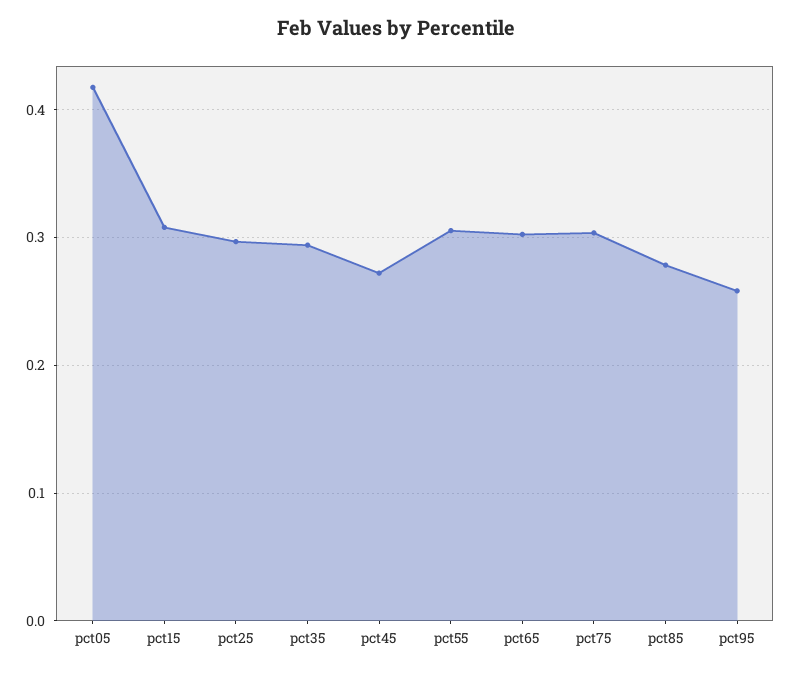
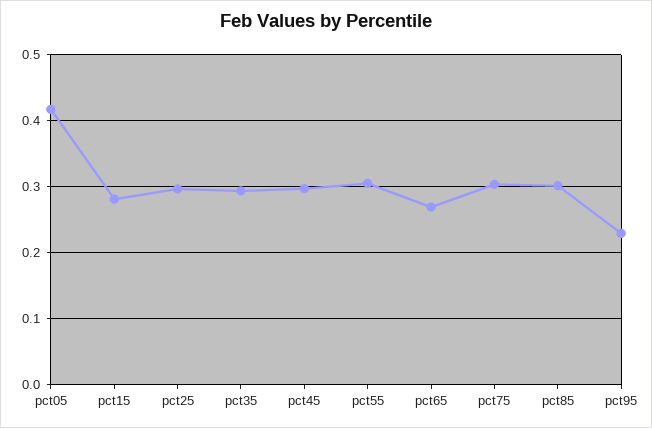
  {
    "pct05": 0.42,
-   "pct15": 0.31,
+   "pct15": 0.28,
    "pct25": 0.3,
    "pct35": 0.29,
-   "pct45": 0.27,
+   "pct45": 0.3,
    "pct55": 0.31,
-   "pct65": 0.3,
+   "pct65": 0.27,
    "pct75": 0.3,
-   "pct85": 0.28,
+   "pct85": 0.3,
-   "pct95": 0.26
+   "pct95": 0.23
  }

